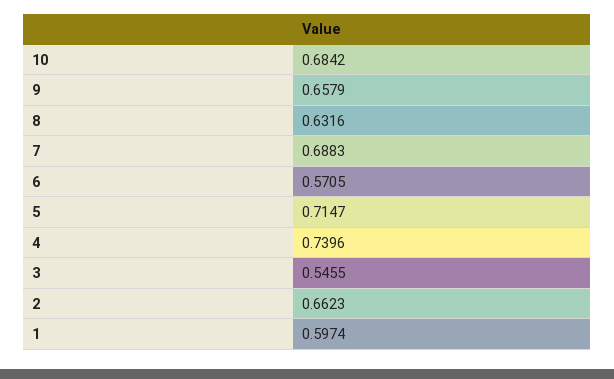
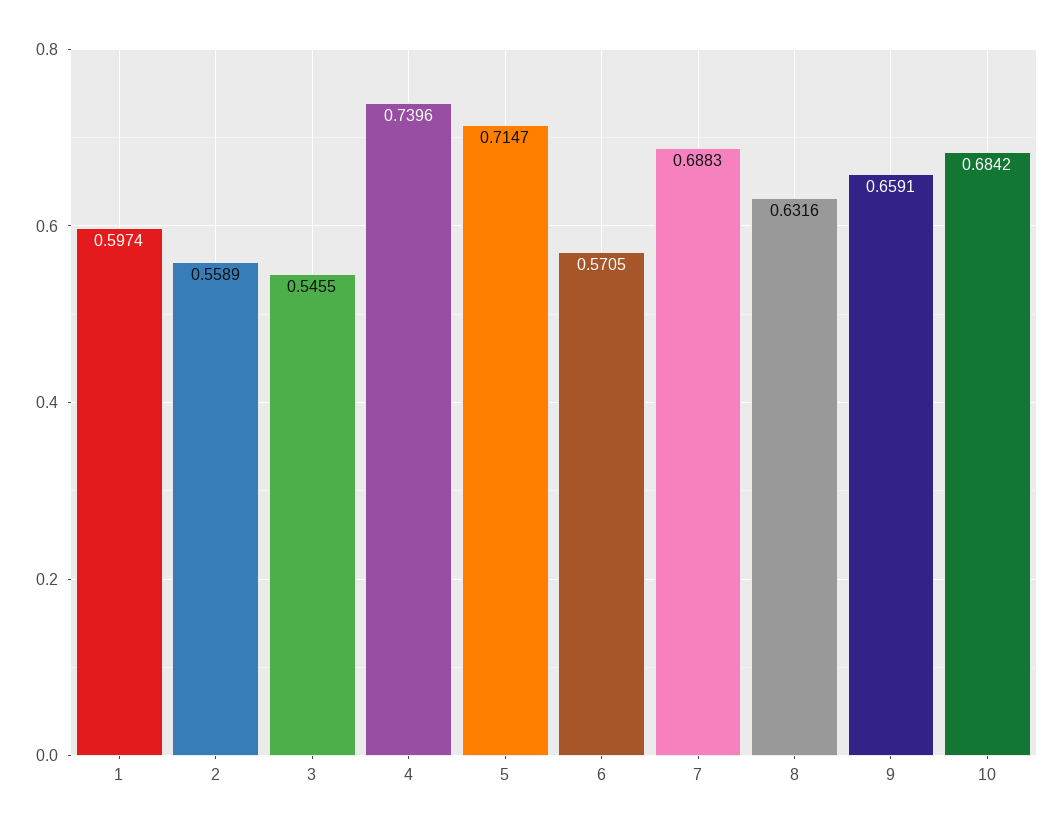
  {
    "10": 0.6842,
-   "9": 0.6579,
+   "9": 0.6591,
    "8": 0.6316,
    "7": 0.6883,
    "6": 0.5705,
    "5": 0.7147,
    "4": 0.7396,
    "3": 0.5455,
-   "2": 0.6623,
+   "2": 0.5589,
    "1": 0.5974
  }

